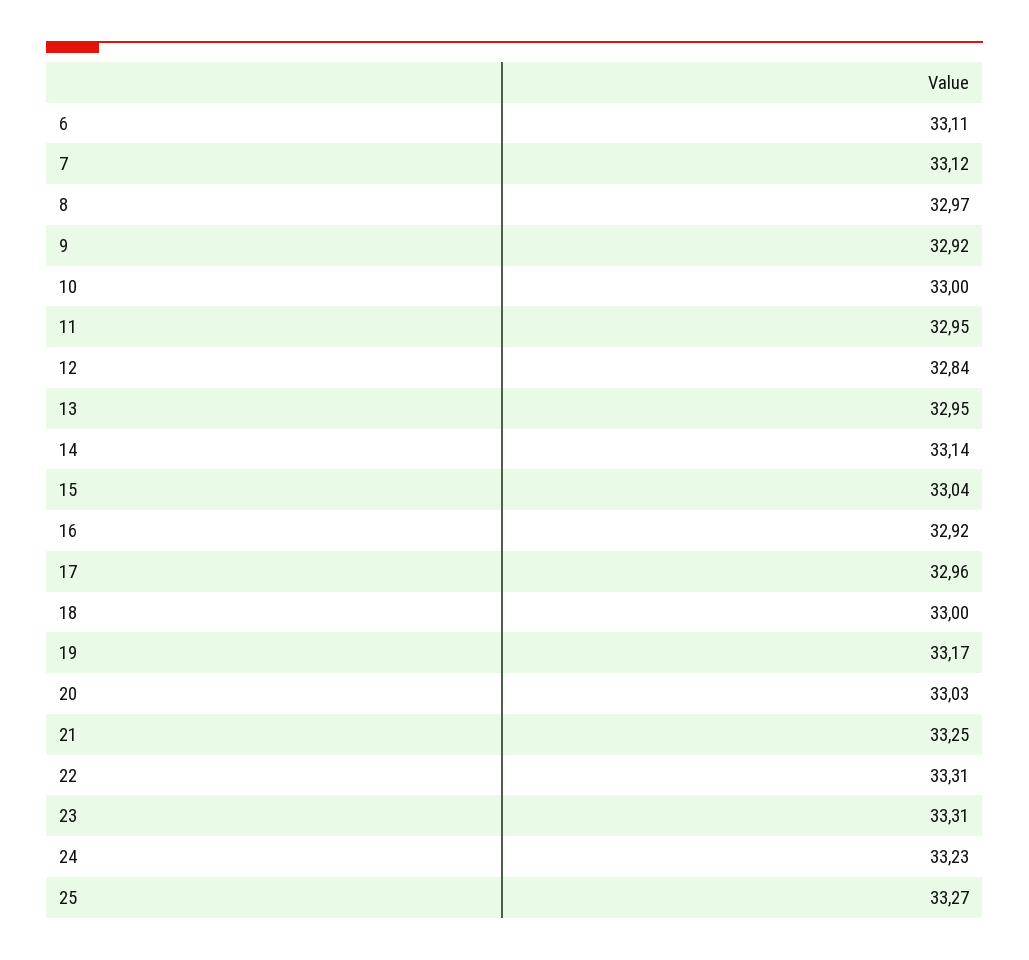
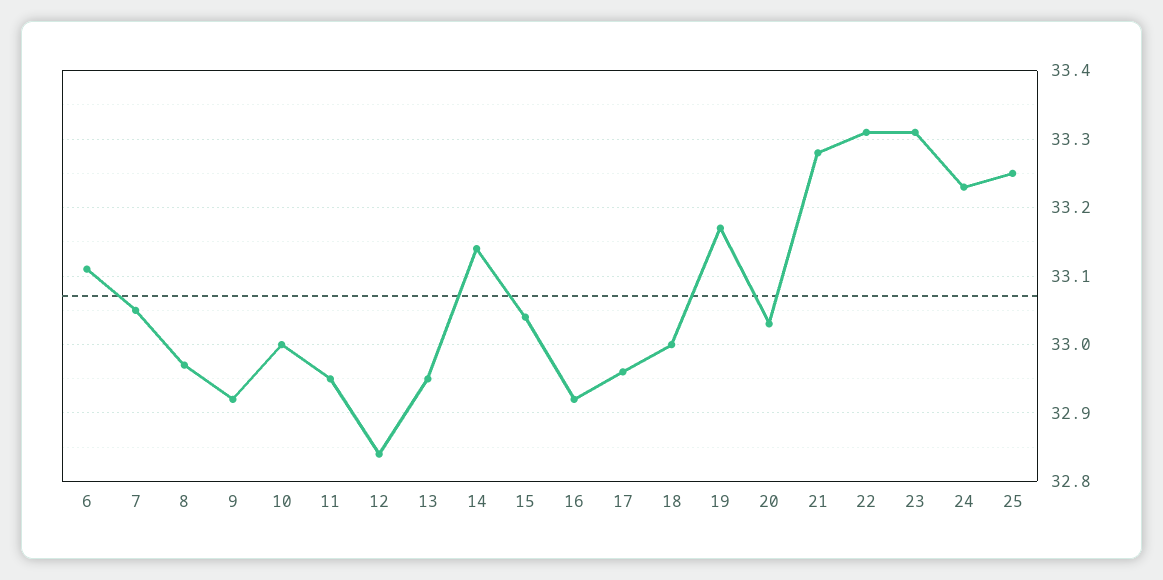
  {
    "6": 33.11,
-   "7": 33.12,
+   "7": 33.05,
    "8": 32.97,
    "9": 32.92,
    "10": 33,
    "11": 32.95,
    "12": 32.84,
    "13": 32.95,
    "14": 33.14,
    "15": 33.04,
    "16": 32.92,
    "17": 32.96,
    "18": 33,
    "19": 33.17,
    "20": 33.03,
-   "21": 33.25,
+   "21": 33.28,
    "22": 33.31,
    "23": 33.31,
    "24": 33.23,
-   "25": 33.27
+   "25": 33.25
  }

